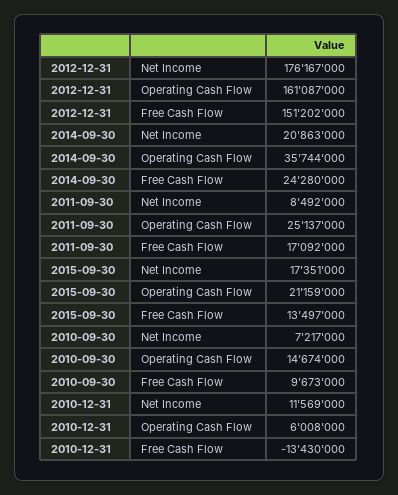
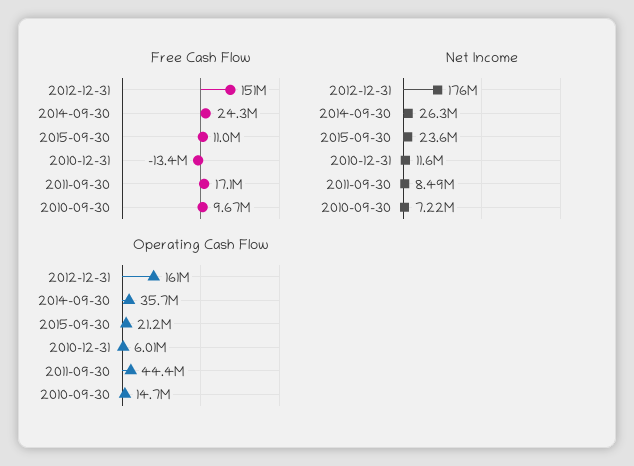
  {
    "Net Income": {
      "2012-12-31": 176167000,
-     "2014-09-30": 20863000,
+     "2014-09-30": 26300000,
      "2011-09-30": 8492000,
-     "2015-09-30": 17351000,
+     "2015-09-30": 23600000,
      "2010-09-30": 7217000,
      "2010-12-31": 11569000
    },
    "Operating Cash Flow": {
      "2012-12-31": 161087000,
      "2014-09-30": 35744000,
-     "2011-09-30": 25137000,
+     "2011-09-30": 44400000,
      "2015-09-30": 21159000,
      "2010-09-30": 14674000,
      "2010-12-31": 6008000
    },
    "Free Cash Flow": {
      "2012-12-31": 151202000,
      "2014-09-30": 24280000,
      "2011-09-30": 17092000,
-     "2015-09-30": 13497000,
+     "2015-09-30": 11000000,
      "2010-09-30": 9673000,
      "2010-12-31": -13430000
    }
  }

